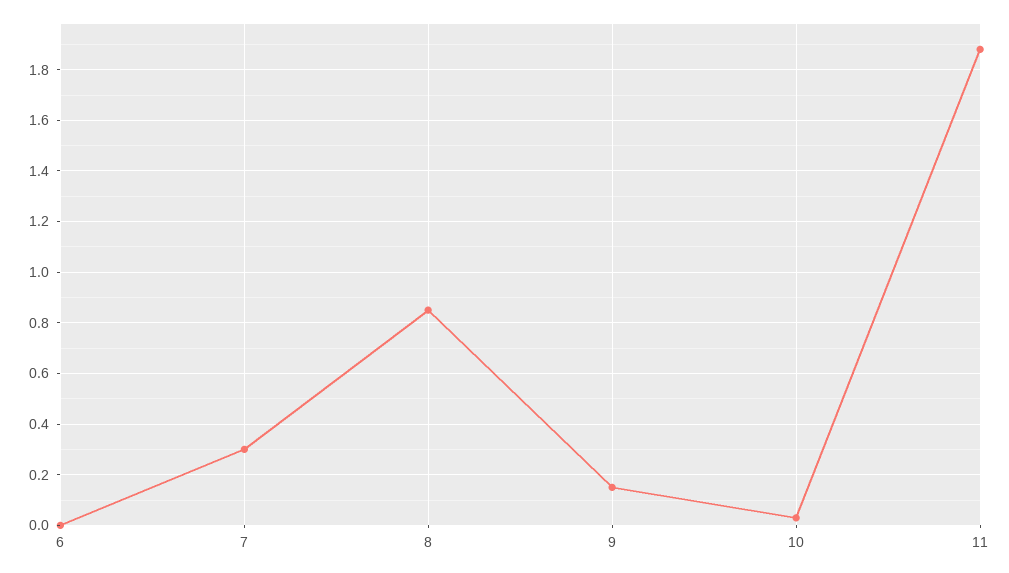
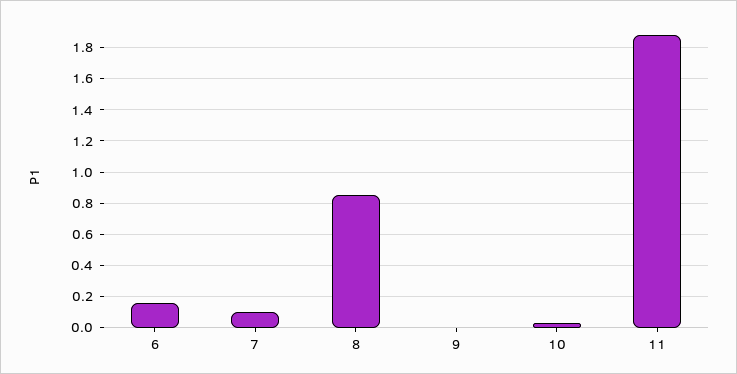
  {
-   "6": 0,
+   "6": 0.15,
-   "7": 0.3,
+   "7": 0.1,
    "8": 0.85,
-   "9": 0.15,
+   "9": 0,
    "10": 0.05,
    "11": 1.9
  }

